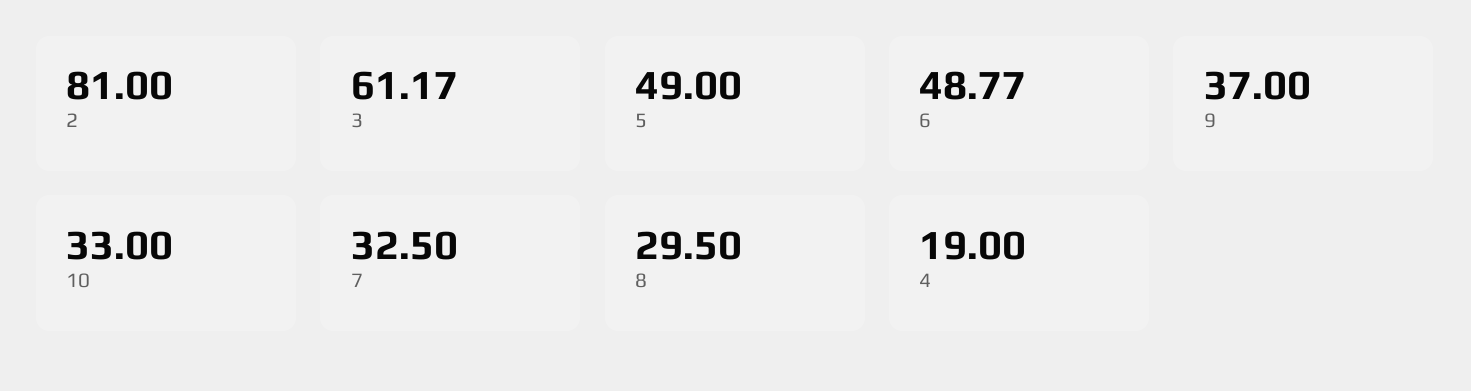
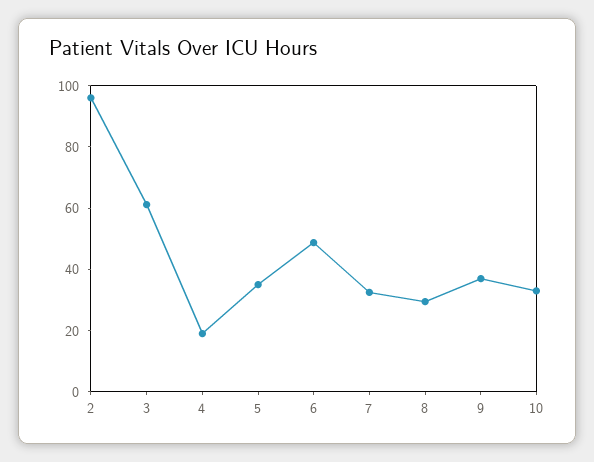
  {
-   "2": 81,
+   "2": 95,
    "3": 61.17,
-   "5": 49,
+   "5": 35,
    "6": 48.77,
    "9": 37,
    "10": 33,
    "7": 32.5,
    "8": 29.5,
    "4": 19
  }

